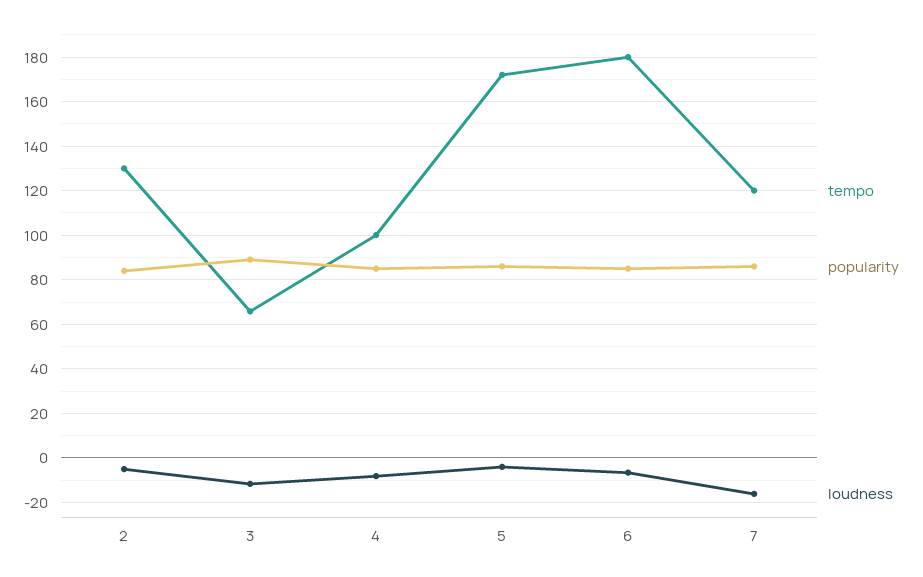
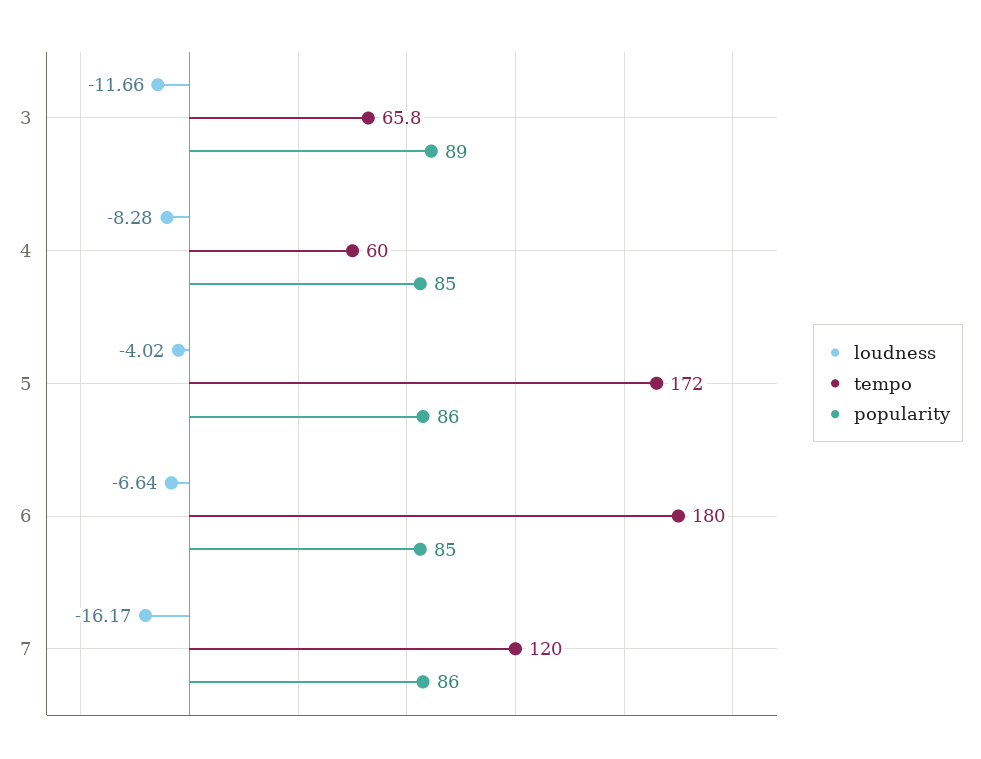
  {
    "tempo": {
-     "2": 130,
      "3": 65.8,
-     "4": 100,
+     "4": 60,
      "5": 172,
      "6": 180,
      "7": 120
    },
    "popularity": {
-     "2": 85,
      "3": 89,
      "4": 85,
      "5": 86,
      "6": 85,
      "7": 86
    },
    "loudness": {
-     "2": -5,
      "3": -11.66,
      "4": -8.28,
      "5": -4.02,
      "6": -6.64,
      "7": -16.17
    }
  }

